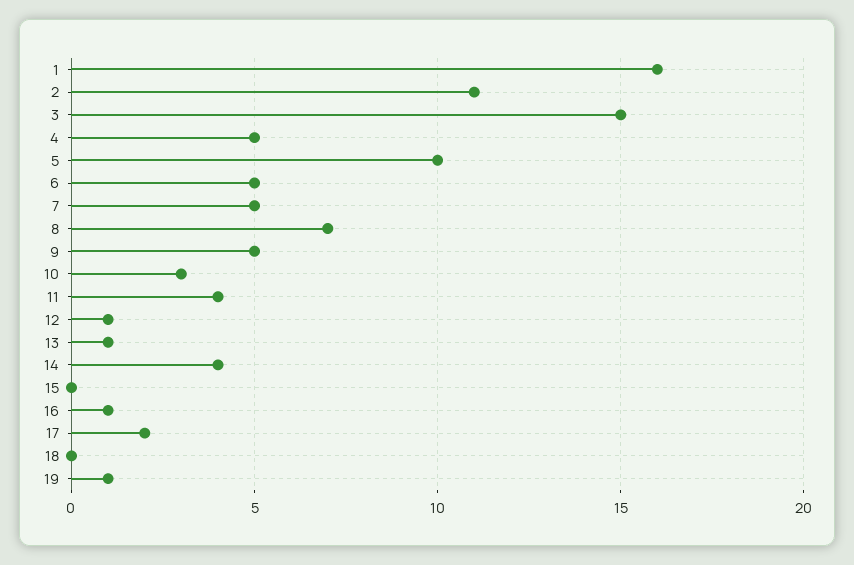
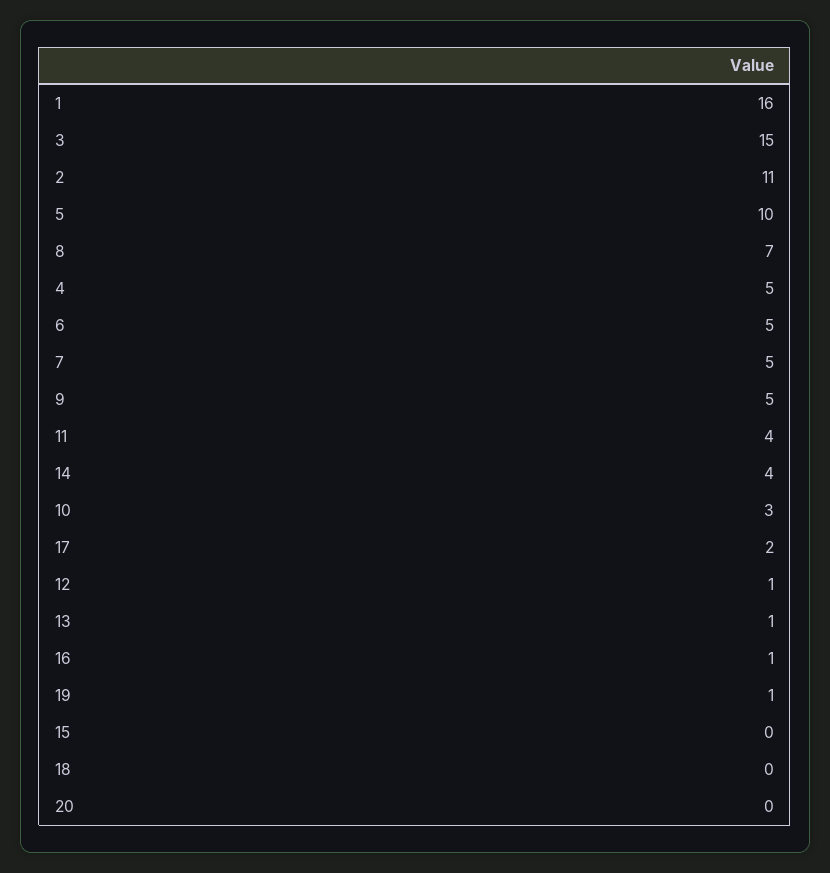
  {
    "1": 16,
    "2": 11,
    "3": 15,
    "4": 5,
    "5": 10,
    "6": 5,
    "7": 5,
    "8": 7,
    "9": 5,
    "10": 3,
    "11": 4,
    "12": 1,
    "13": 1,
    "14": 4,
    "15": 0,
    "16": 1,
    "17": 2,
    "18": 0,
-   "19": 1
+   "19": 1,
+   "20": 0
  }

